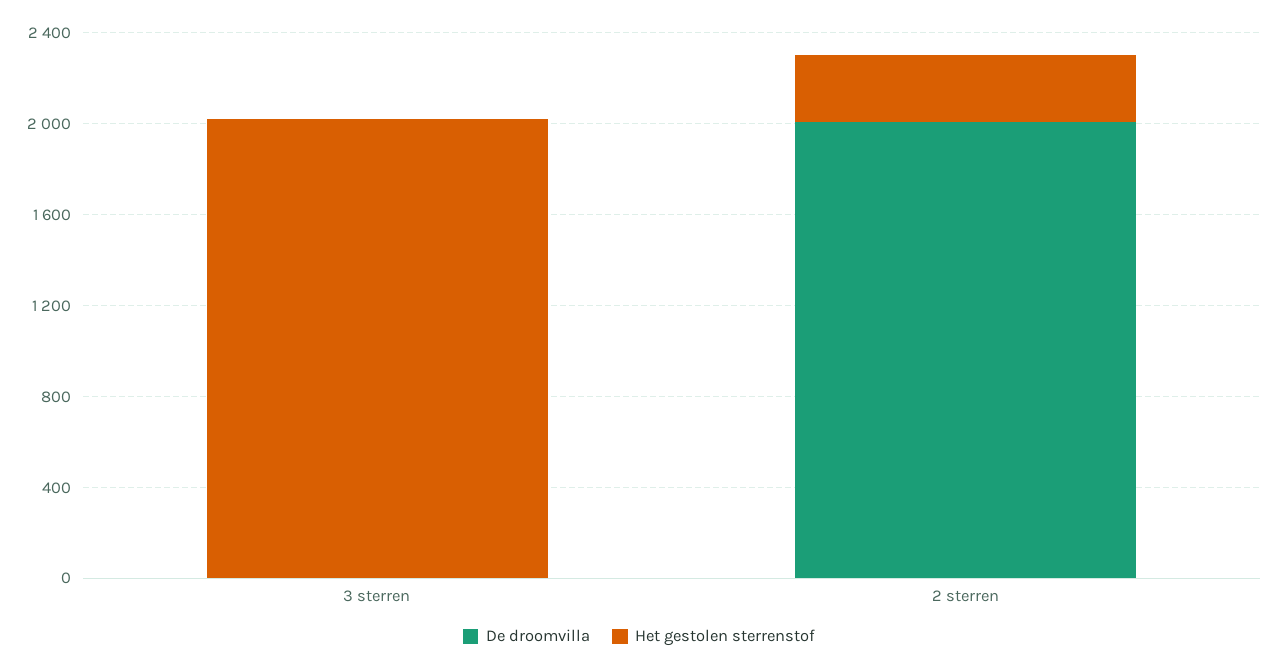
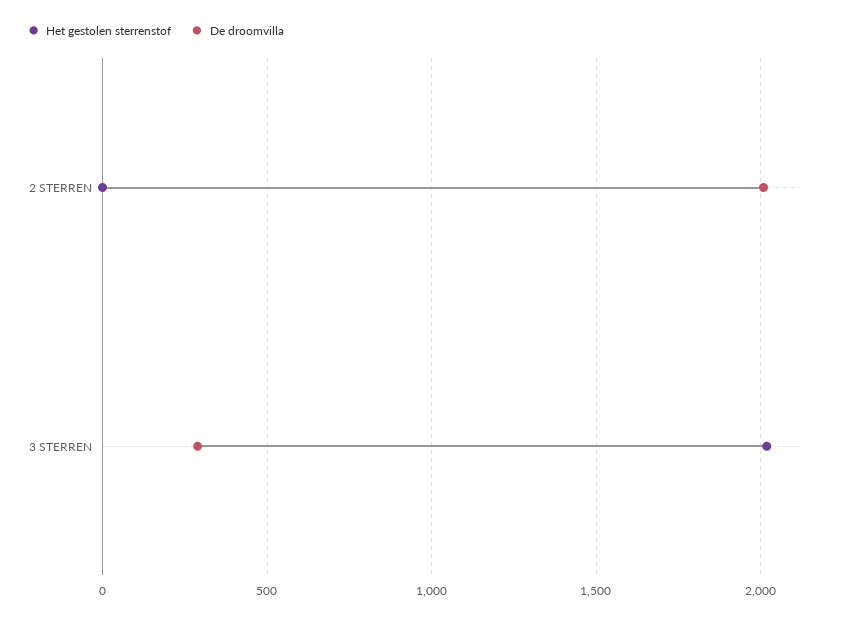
  {
    "De droomvilla": {
-     "3 sterren": 0,
+     "3 sterren": 300,
      "2 sterren": 2000
    },
    "Het gestolen sterrenstof": {
      "3 sterren": 2000,
-     "2 sterren": 300
+     "2 sterren": 0
    }
  }

